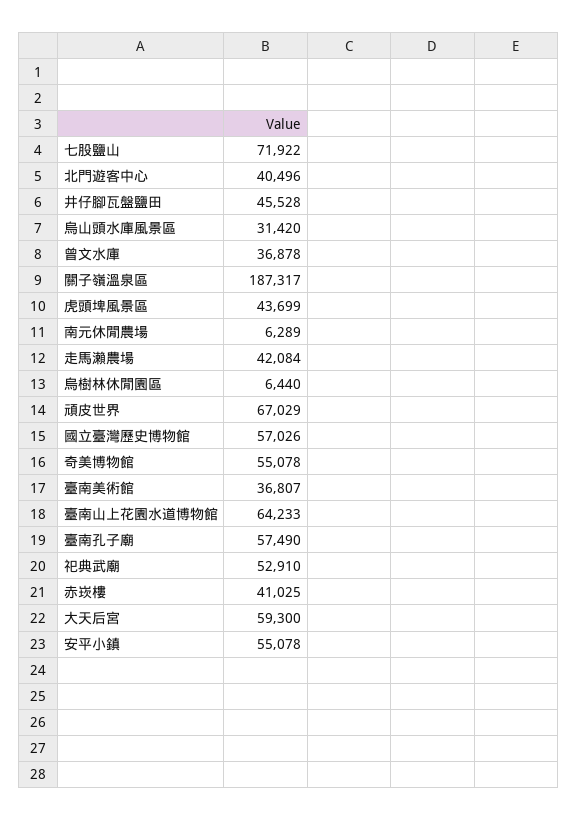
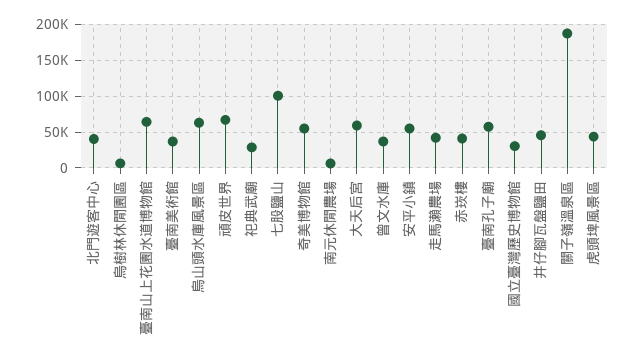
  {
-   "七股鹽山": 71922,
+   "七股鹽山": 100000,
    "北門遊客中心": 40496,
    "井仔腳瓦盤鹽田": 45528,
-   "烏山頭水庫風景區": 31420,
+   "烏山頭水庫風景區": 60000,
    "曾文水庫": 36878,
    "關子嶺溫泉區": 187317,
    "虎頭埤風景區": 43699,
    "南元休閒農場": 6289,
    "走馬瀨農場": 42084,
    "烏樹林休閒園區": 6440,
    "頑皮世界": 67029,
-   "國立臺灣歷史博物館": 57026,
+   "國立臺灣歷史博物館": 30000,
    "奇美博物館": 55078,
    "臺南美術館": 36807,
    "臺南山上花園水道博物館": 64233,
    "臺南孔子廟": 57490,
-   "祀典武廟": 52910,
+   "祀典武廟": 30000,
    "赤崁樓": 41025,
    "大天后宮": 59300,
    "安平小鎮": 55078
  }

